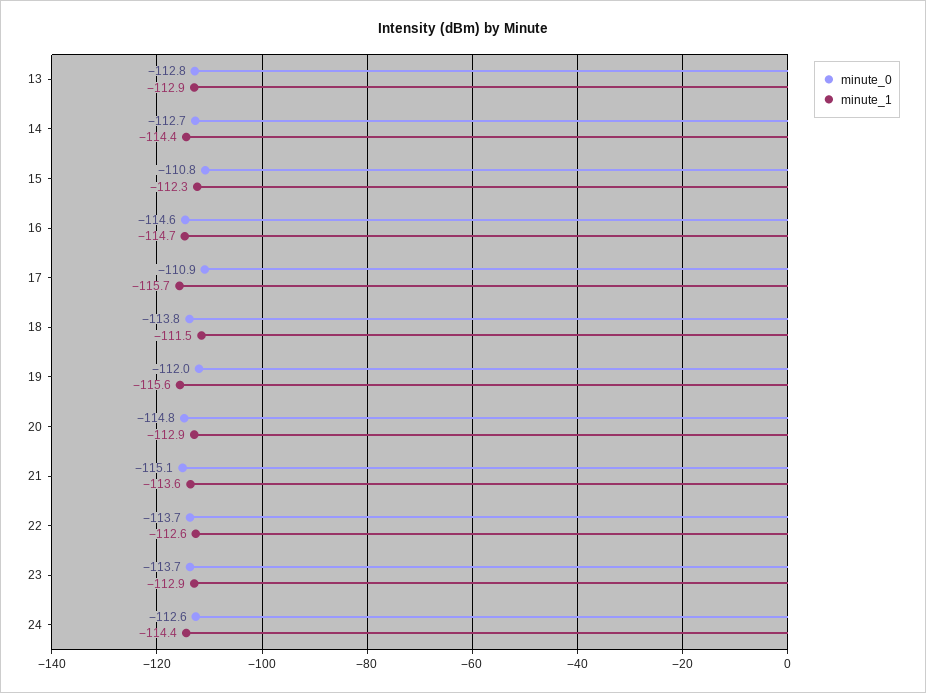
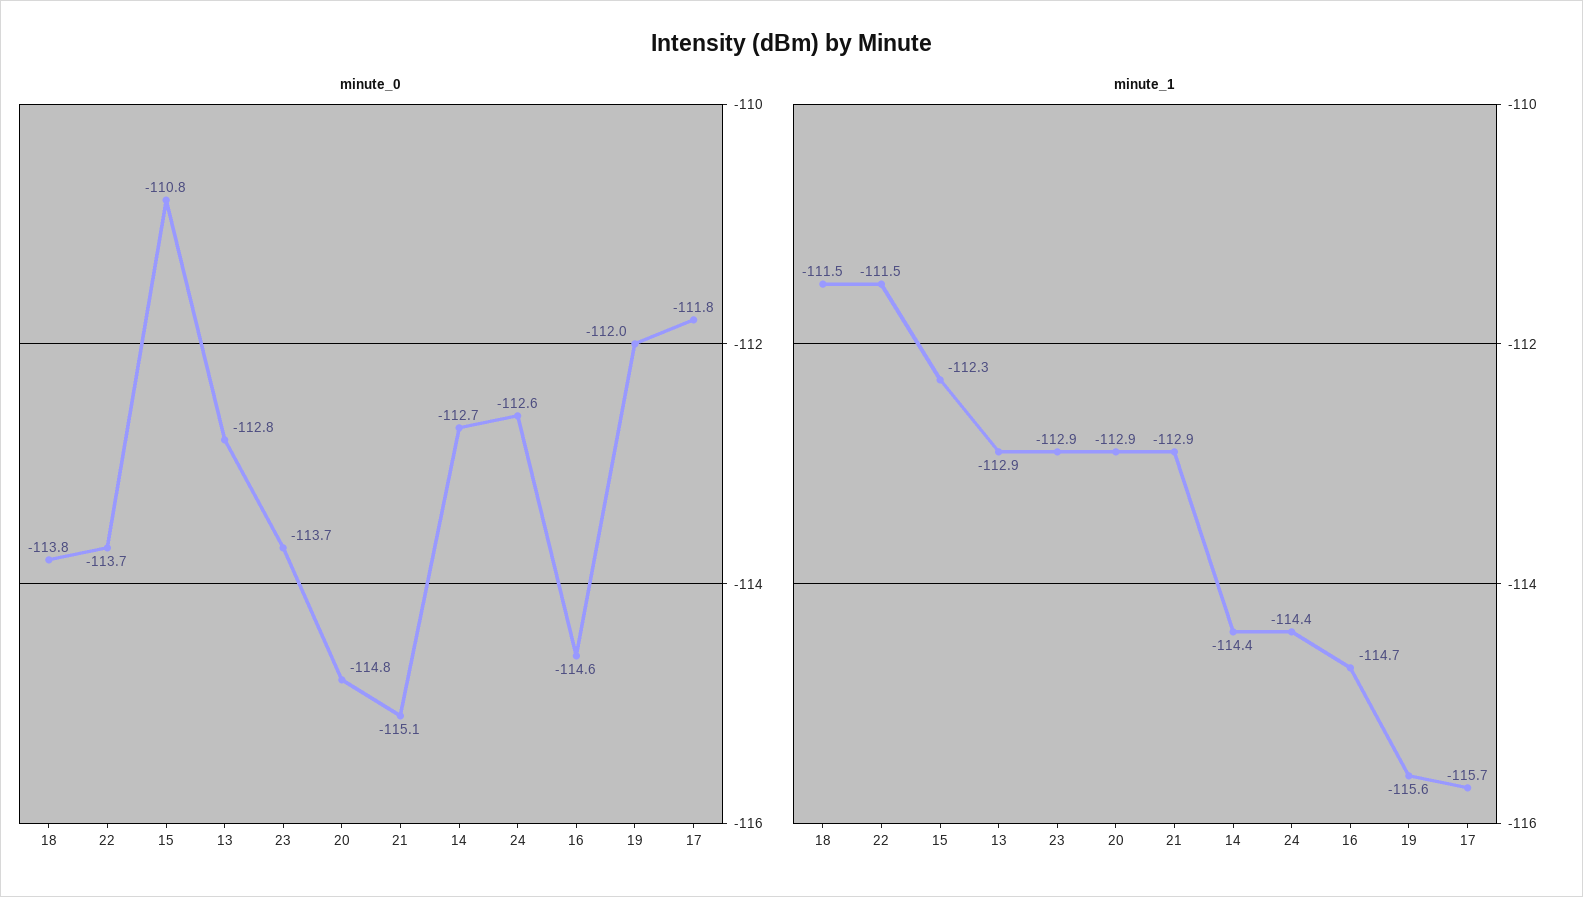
  {
    "minute_0": {
      "13": -112.8,
      "14": -112.7,
      "15": -110.8,
      "16": -114.6,
-     "17": -110.9,
+     "17": -111.8,
      "18": -113.8,
      "19": -112,
      "20": -114.8,
      "21": -115.1,
      "22": -113.7,
      "23": -113.7,
      "24": -112.6
    },
    "minute_1": {
      "13": -112.9,
      "14": -114.4,
      "15": -112.3,
      "16": -114.7,
      "17": -115.7,
      "18": -111.5,
      "19": -115.6,
      "20": -112.9,
-     "21": -113.6,
+     "21": -112.9,
-     "22": -112.6,
+     "22": -111.5,
      "23": -112.9,
      "24": -114.4
    }
  }

